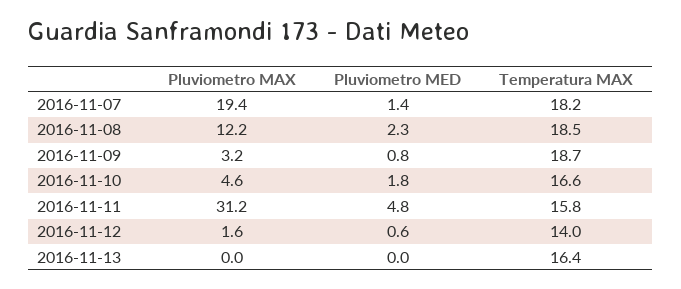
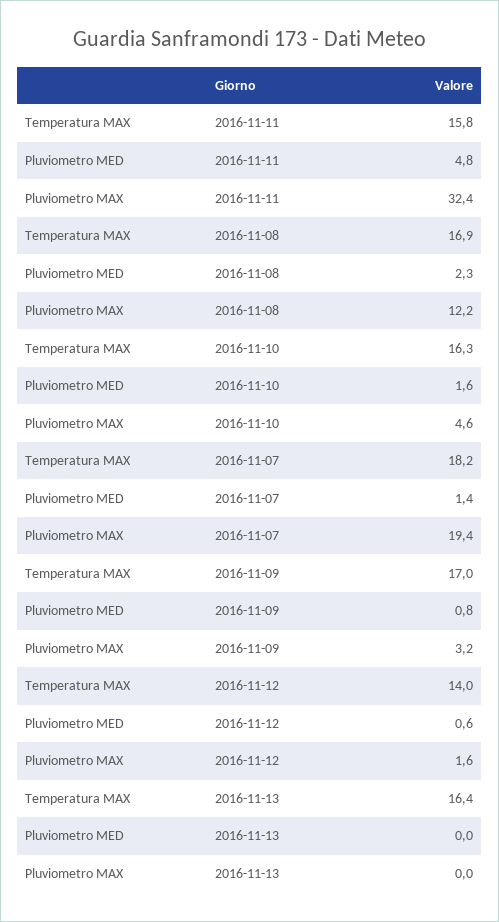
  {
    "Pluviometro MAX": {
      "2016-11-07": 19.4,
      "2016-11-08": 12.2,
      "2016-11-09": 3.2,
      "2016-11-10": 4.6,
-     "2016-11-11": 31.2,
+     "2016-11-11": 32.4,
      "2016-11-12": 1.6,
      "2016-11-13": 0
    },
    "Pluviometro MED": {
      "2016-11-07": 1.4,
      "2016-11-08": 2.3,
      "2016-11-09": 0.8,
-     "2016-11-10": 1.8,
+     "2016-11-10": 1.6,
      "2016-11-11": 4.8,
      "2016-11-12": 0.6,
      "2016-11-13": 0
    },
    "Temperatura MAX": {
      "2016-11-07": 18.2,
-     "2016-11-08": 18.5,
+     "2016-11-08": 16.9,
-     "2016-11-09": 18.7,
+     "2016-11-09": 17,
-     "2016-11-10": 16.6,
+     "2016-11-10": 16.3,
      "2016-11-11": 15.8,
      "2016-11-12": 14,
      "2016-11-13": 16.4
    }
  }

